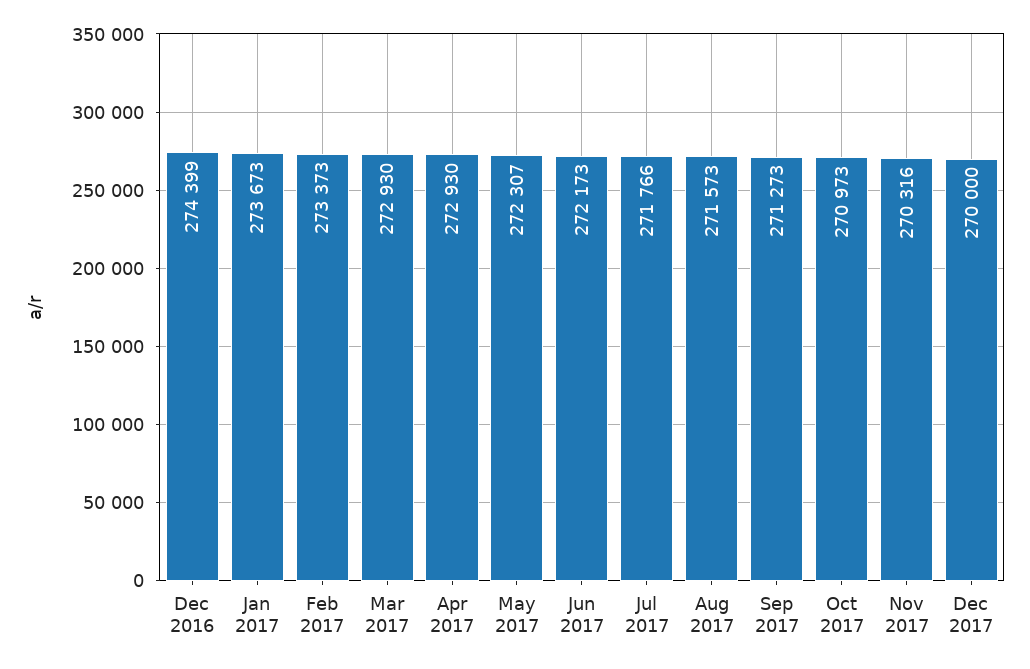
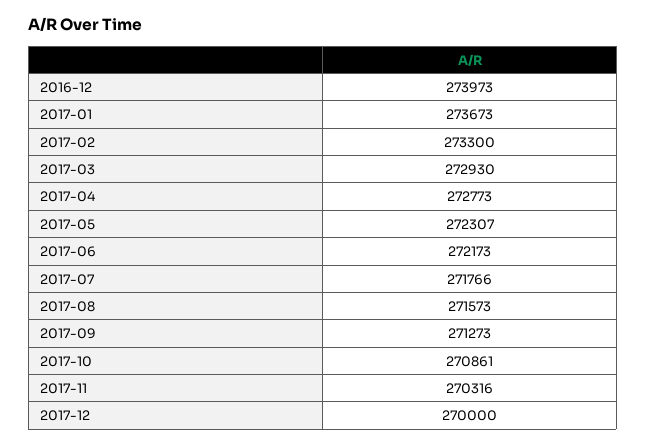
  {
-   "Dec 2016": 274399,
+   "Dec 2016": 273973,
    "Jan 2017": 273673,
-   "Feb 2017": 273373,
+   "Feb 2017": 273300,
    "Mar 2017": 272930,
-   "Apr 2017": 272930,
+   "Apr 2017": 272773,
    "May 2017": 272307,
    "Jun 2017": 272173,
    "Jul 2017": 271766,
    "Aug 2017": 271573,
    "Sep 2017": 271273,
-   "Oct 2017": 270973,
+   "Oct 2017": 270861,
    "Nov 2017": 270316,
    "Dec 2017": 270000
  }

